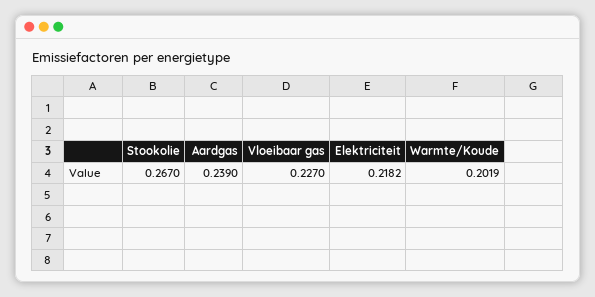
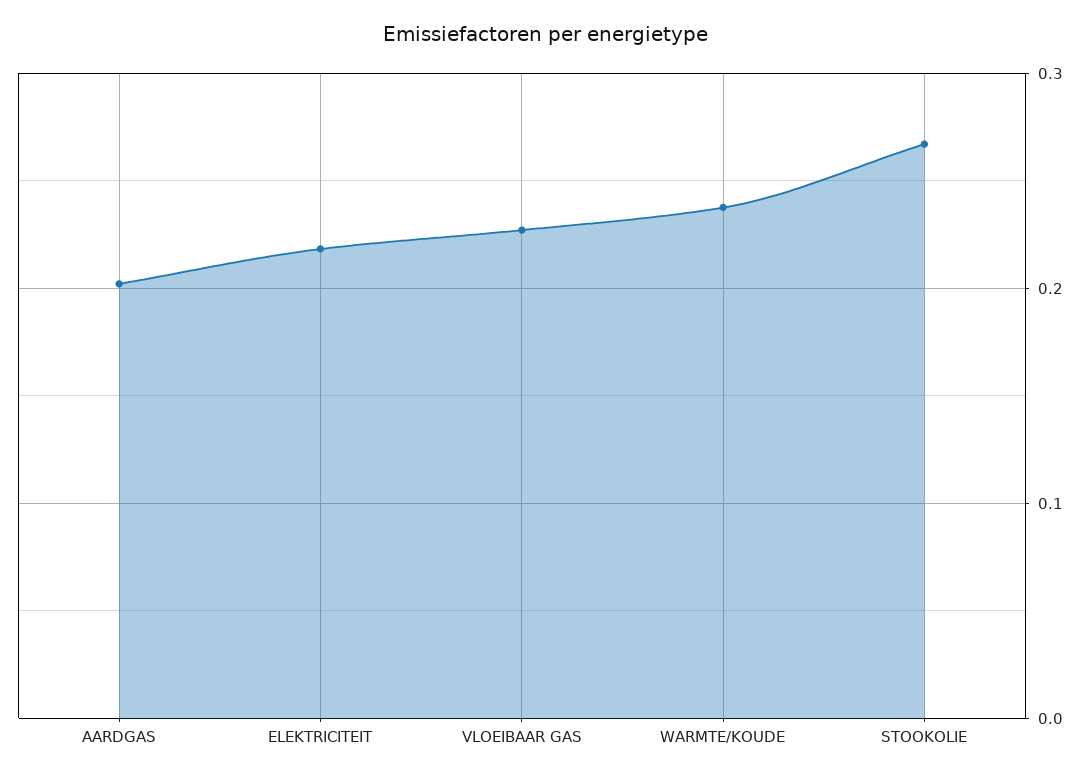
  {
    "Stookolie": 0.267,
-   "Aardgas": 0.239,
+   "Aardgas": 0.2,
    "Vloeibaar gas": 0.227,
    "Elektriciteit": 0.2182,
-   "Warmte/Koude": 0.2019
+   "Warmte/Koude": 0.24
  }

